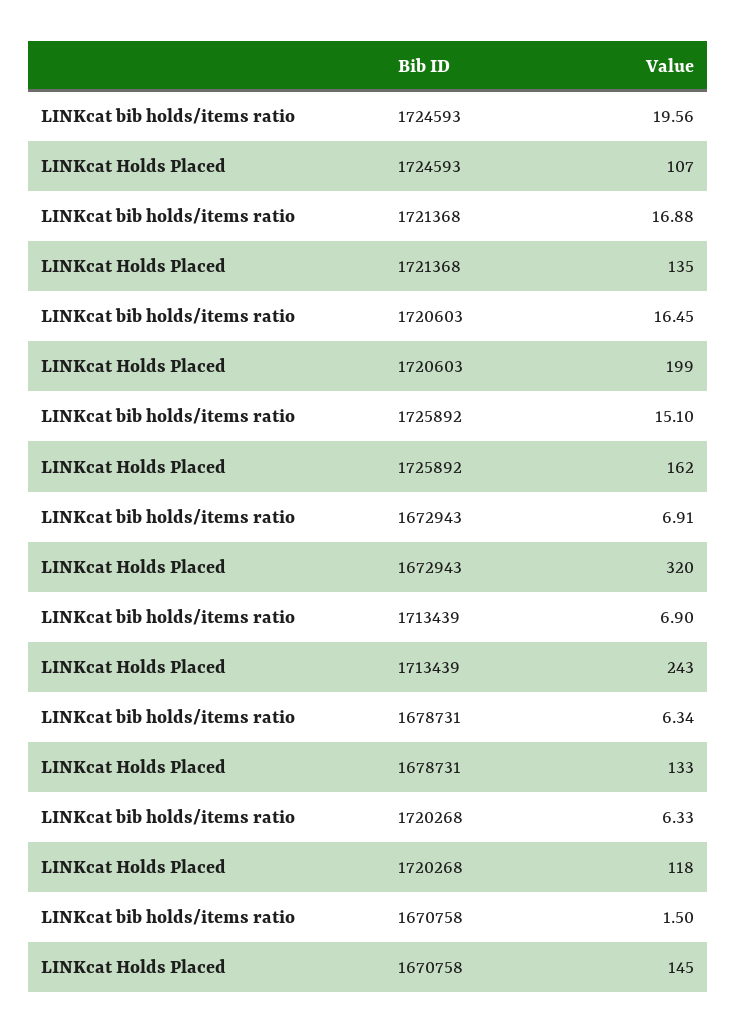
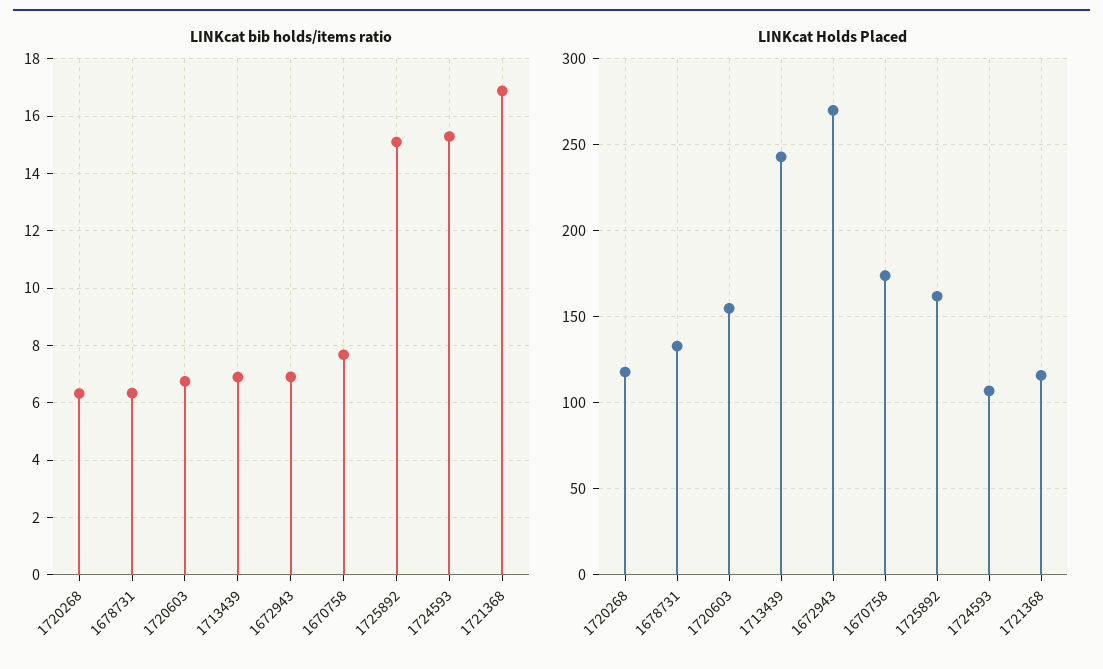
  {
    "LINKcat bib holds/items ratio": {
-     "1724593": 19.56,
+     "1724593": 15.25,
      "1721368": 16.88,
-     "1720603": 16.45,
+     "1720603": 6.75,
      "1725892": 15.1,
      "1672943": 6.91,
      "1713439": 6.9,
      "1678731": 6.34,
      "1720268": 6.33,
-     "1670758": 1.5
+     "1670758": 7.75
    },
    "LINKcat Holds Placed": {
      "1724593": 107,
-     "1721368": 135,
+     "1721368": 115,
-     "1720603": 199,
+     "1720603": 155,
      "1725892": 162,
-     "1672943": 320,
+     "1672943": 270,
      "1713439": 243,
      "1678731": 133,
      "1720268": 118,
-     "1670758": 145
+     "1670758": 175
    }
  }

